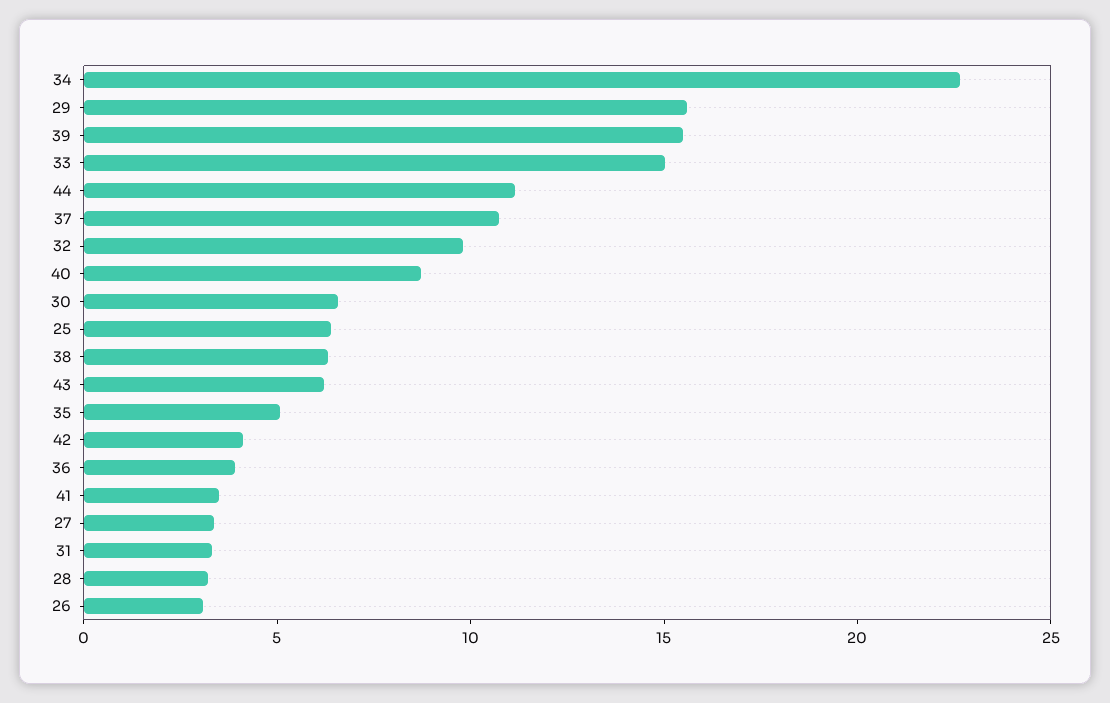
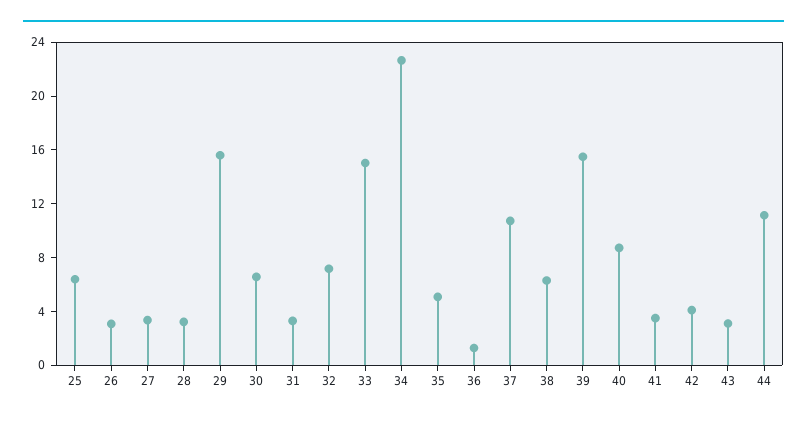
  {
    "34": 23,
    "29": 16,
    "39": 15,
    "33": 15,
    "44": 11,
    "37": 11,
-   "32": 10,
+   "32": 7,
    "40": 9,
    "30": 7,
    "25": 6,
    "38": 6,
-   "43": 6,
+   "43": 3,
    "35": 5,
    "42": 4,
-   "36": 4,
+   "36": 1,
    "41": 4,
    "27": 3,
    "31": 3,
    "28": 3,
    "26": 3
  }

